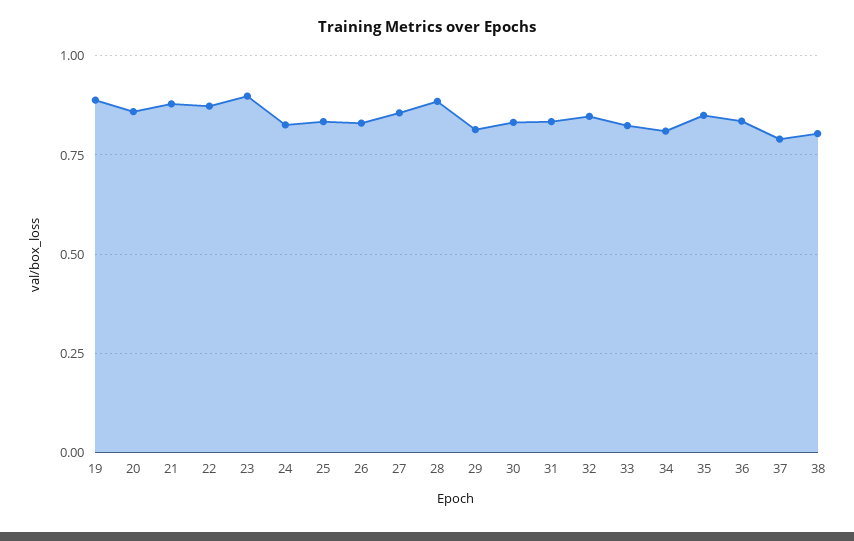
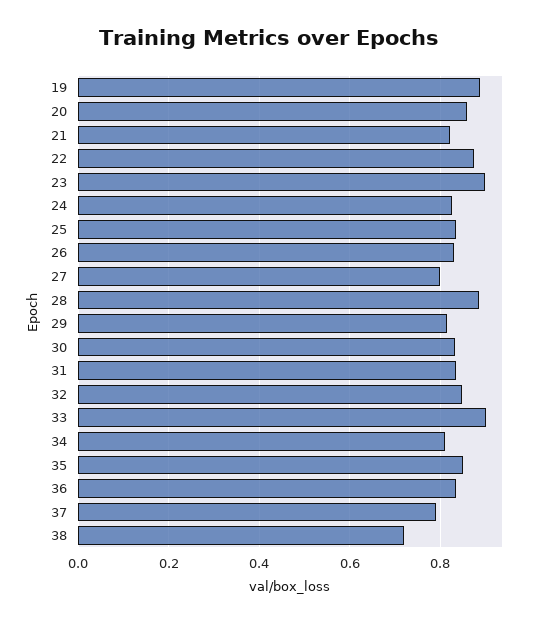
  {
    "19": 0.88,
    "20": 0.86,
-   "21": 0.875,
+   "21": 0.82,
    "22": 0.88,
    "23": 0.9,
    "24": 0.82,
    "25": 0.84,
    "26": 0.84,
-   "27": 0.85,
+   "27": 0.8,
    "28": 0.88,
    "29": 0.82,
    "30": 0.84,
    "31": 0.84,
    "32": 0.84,
-   "33": 0.825,
+   "33": 0.9,
    "34": 0.82,
    "35": 0.86,
    "36": 0.84,
    "37": 0.8,
-   "38": 0.8
+   "38": 0.72
  }

